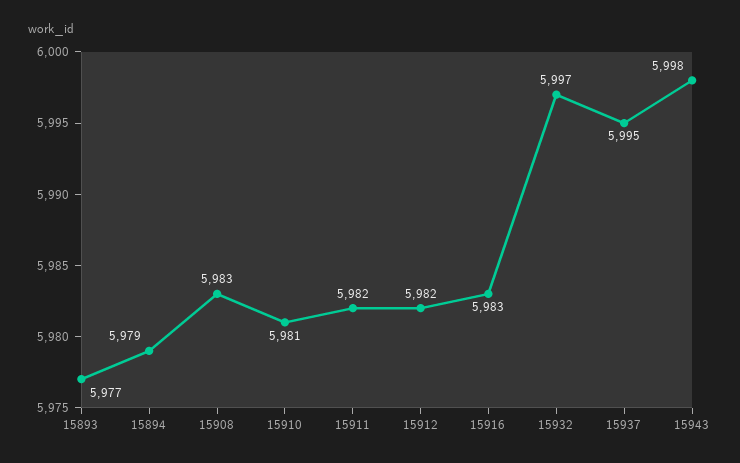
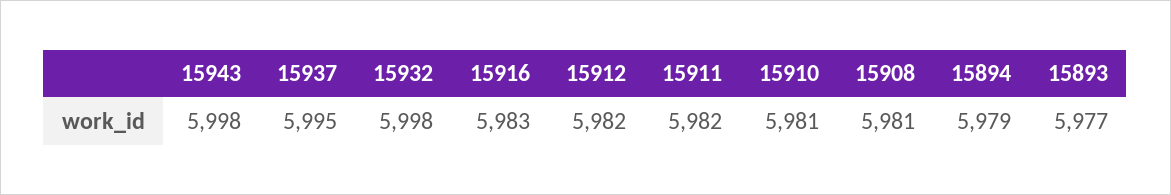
  {
    "15893": 5977,
    "15894": 5979,
-   "15908": 5983,
+   "15908": 5981,
    "15910": 5981,
    "15911": 5982,
    "15912": 5982,
    "15916": 5983,
-   "15932": 5997,
+   "15932": 5998,
    "15937": 5995,
    "15943": 5998
  }

